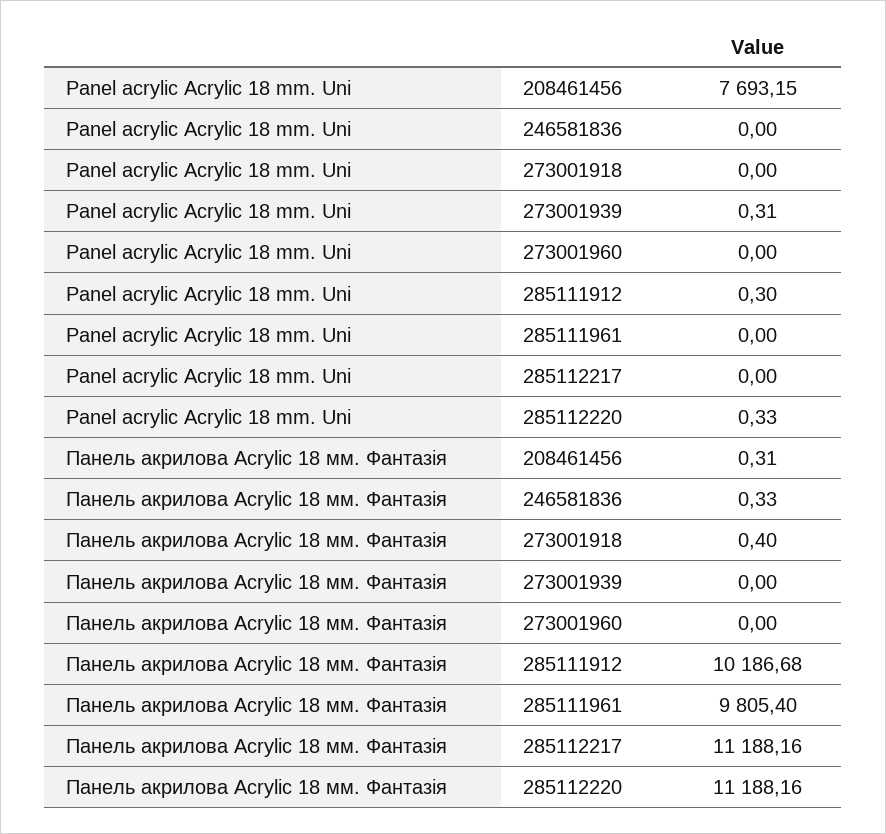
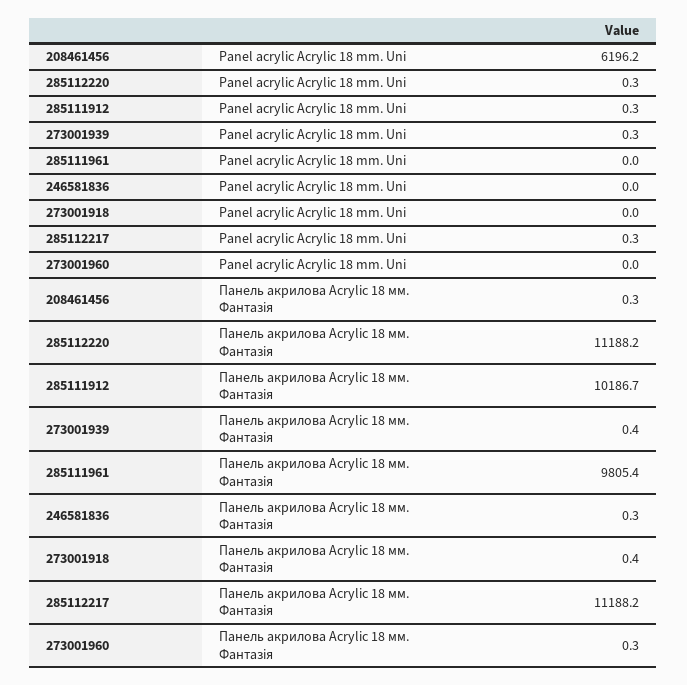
  {
    "Panel acrylic Acrylic 18 mm. Uni": {
-     "208461456": 7693.15,
+     "208461456": 6196.2,
      "246581836": 0,
      "273001918": 0,
      "273001939": 0.31,
      "273001960": 0,
      "285111912": 0.3,
      "285111961": 0,
-     "285112217": 0,
+     "285112217": 0.3,
      "285112220": 0.33
    },
    "Панель акрилова Acrylic 18 мм. Фантазія": {
      "208461456": 0.31,
      "246581836": 0.33,
      "273001918": 0.4,
-     "273001939": 0,
+     "273001939": 0.4,
-     "273001960": 0,
+     "273001960": 0.3,
      "285111912": 10186.68,
      "285111961": 9805.4,
      "285112217": 11188.16,
      "285112220": 11188.16
    }
  }

